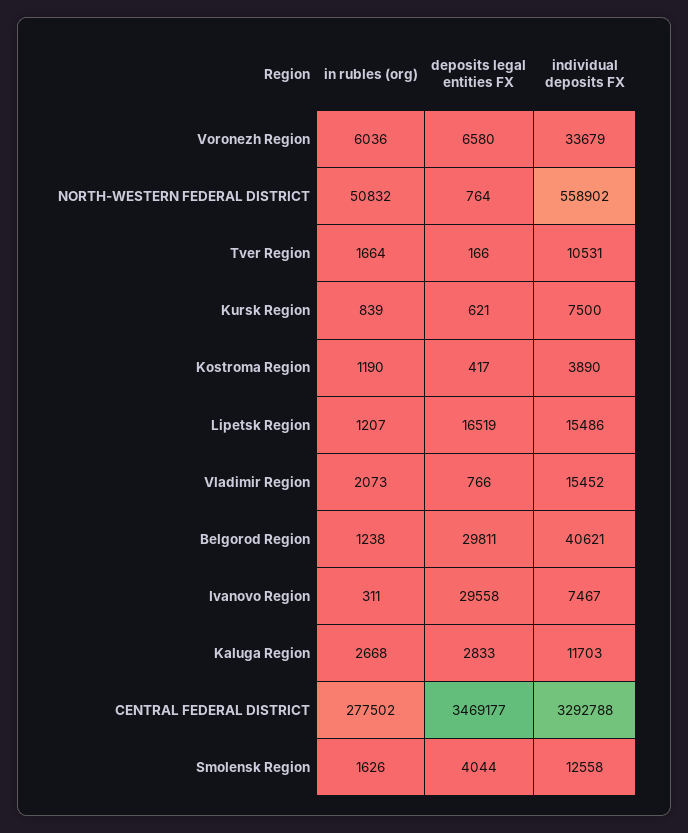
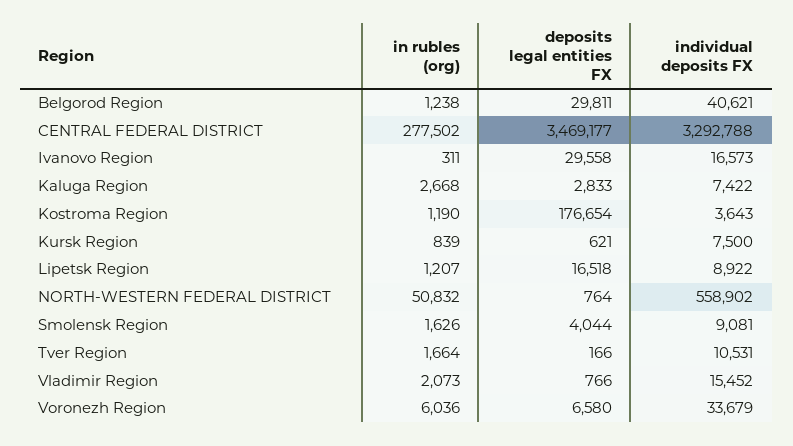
  {
    "in rubles (org)": {
      "Voronezh Region": 6036,
      "NORTH-WESTERN FEDERAL DISTRICT": 50832,
      "Tver Region": 1664,
      "Kursk Region": 839,
      "Kostroma Region": 1190,
      "Lipetsk Region": 1207,
      "Vladimir Region": 2073,
      "Belgorod Region": 1238,
      "Ivanovo Region": 311,
      "Kaluga Region": 2668,
      "CENTRAL FEDERAL DISTRICT": 277502,
      "Smolensk Region": 1626
    },
    "deposits legal entities FX": {
      "Voronezh Region": 6580,
      "NORTH-WESTERN FEDERAL DISTRICT": 764,
      "Tver Region": 166,
      "Kursk Region": 621,
-     "Kostroma Region": 417,
+     "Kostroma Region": 176654,
-     "Lipetsk Region": 16519,
+     "Lipetsk Region": 16518,
      "Vladimir Region": 766,
      "Belgorod Region": 29811,
      "Ivanovo Region": 29558,
      "Kaluga Region": 2833,
      "CENTRAL FEDERAL DISTRICT": 3469177,
      "Smolensk Region": 4044
    },
    "individual deposits FX": {
      "Voronezh Region": 33679,
      "NORTH-WESTERN FEDERAL DISTRICT": 558902,
      "Tver Region": 10531,
      "Kursk Region": 7500,
-     "Kostroma Region": 3890,
+     "Kostroma Region": 3643,
-     "Lipetsk Region": 15486,
+     "Lipetsk Region": 8922,
      "Vladimir Region": 15452,
      "Belgorod Region": 40621,
-     "Ivanovo Region": 7467,
+     "Ivanovo Region": 16573,
-     "Kaluga Region": 11703,
+     "Kaluga Region": 7422,
      "CENTRAL FEDERAL DISTRICT": 3292788,
-     "Smolensk Region": 12558
+     "Smolensk Region": 9081
    }
  }

